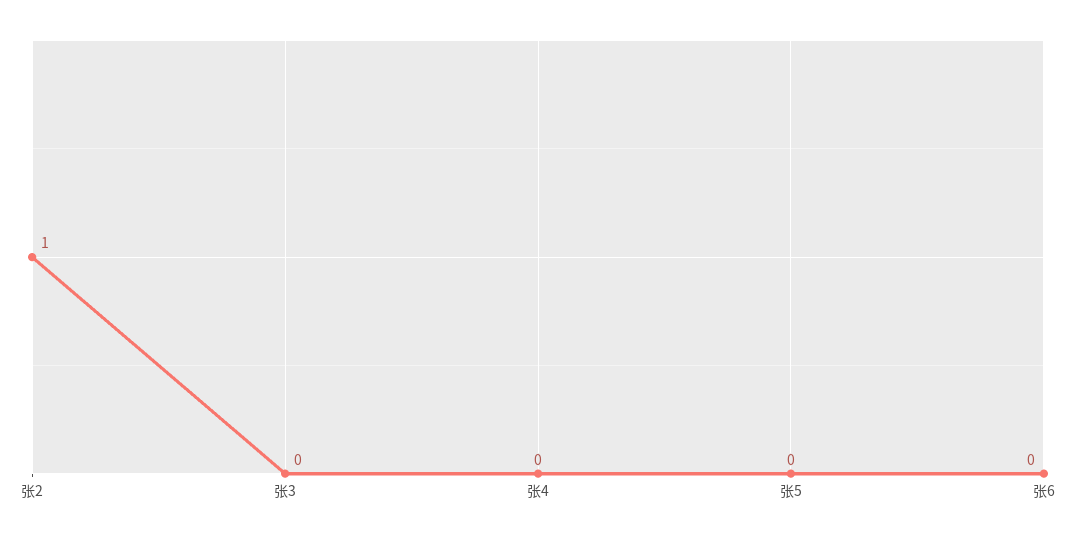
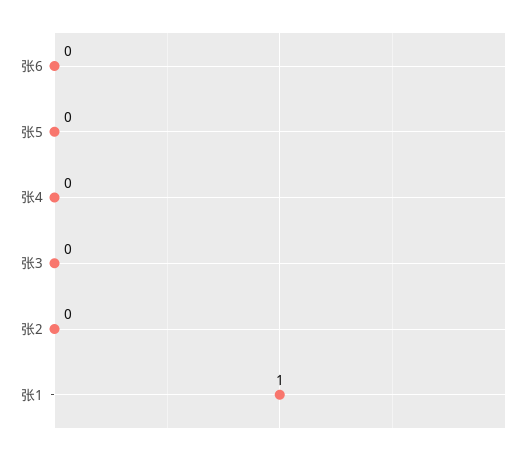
  {
-   "张2": 1,
+   "张2": 0,
    "张3": 0,
    "张4": 0,
    "张5": 0,
-   "张6": 0
+   "张6": 0,
+   "张1": 1
  }

